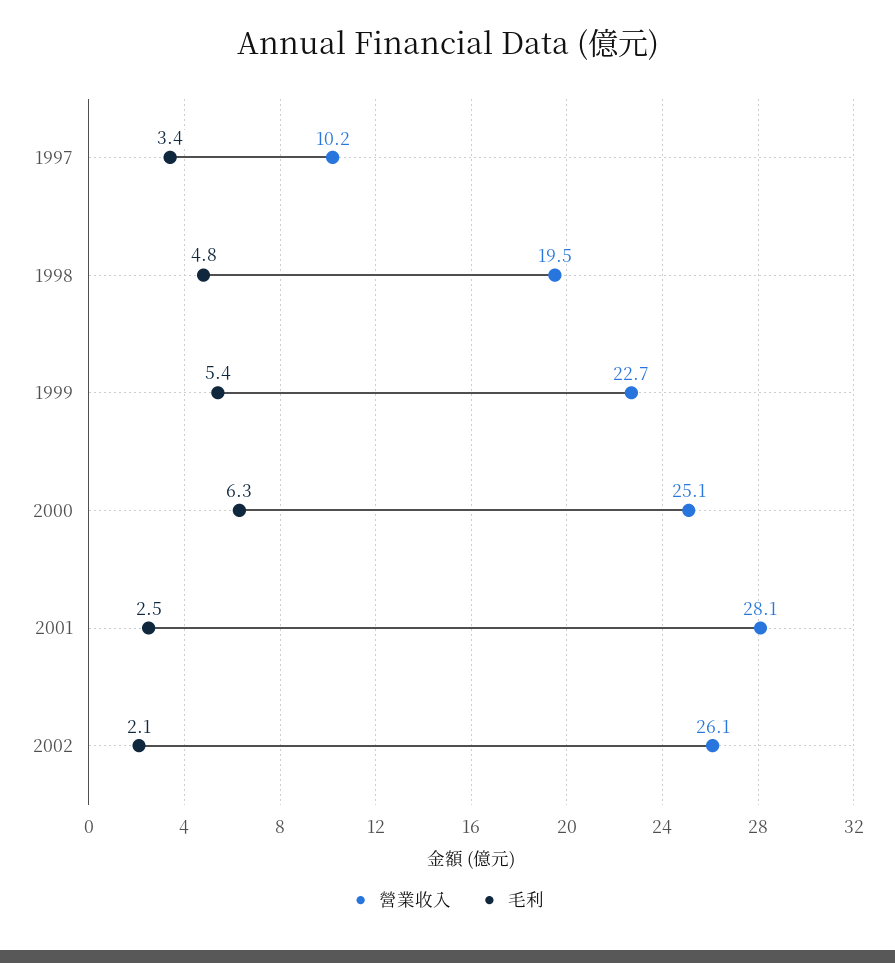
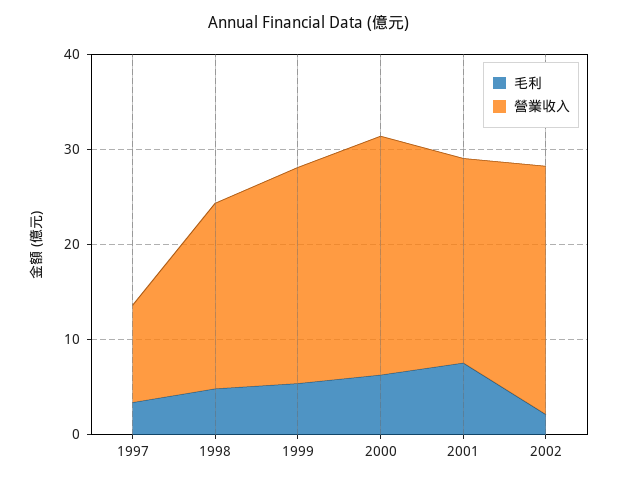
  {
    "營業收入": {
      "1997": 10.2,
      "1998": 19.5,
      "1999": 22.7,
      "2000": 25.1,
-     "2001": 28.1,
+     "2001": 22,
      "2002": 26.1
    },
    "毛利": {
      "1997": 3.4,
      "1998": 4.8,
      "1999": 5.4,
      "2000": 6.3,
-     "2001": 2.5,
+     "2001": 8,
      "2002": 2.1
    }
  }

